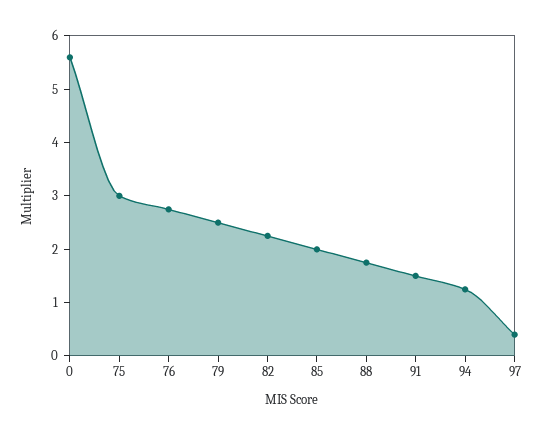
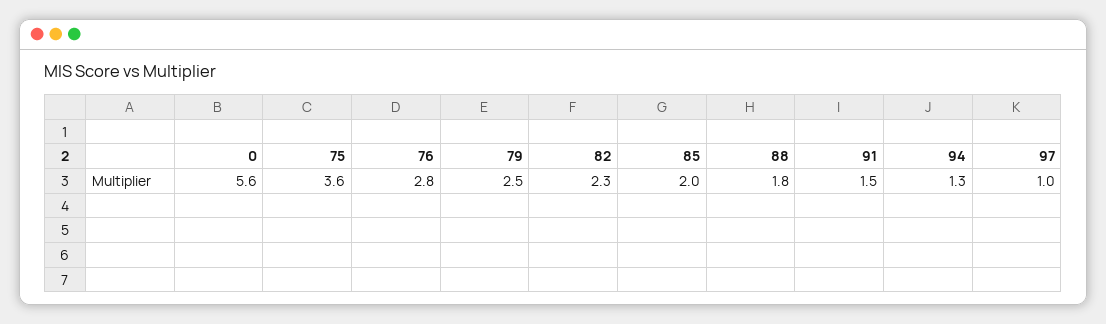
  {
    "0": 5.6,
-   "75": 3,
+   "75": 3.6,
    "76": 2.8,
    "79": 2.5,
    "82": 2.3,
    "85": 2,
    "88": 1.8,
    "91": 1.5,
    "94": 1.3,
-   "97": 0.4
+   "97": 1
  }

